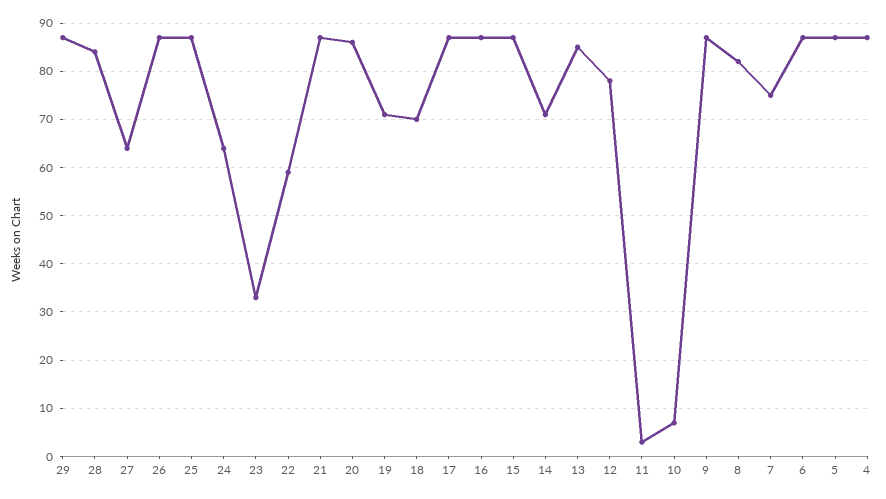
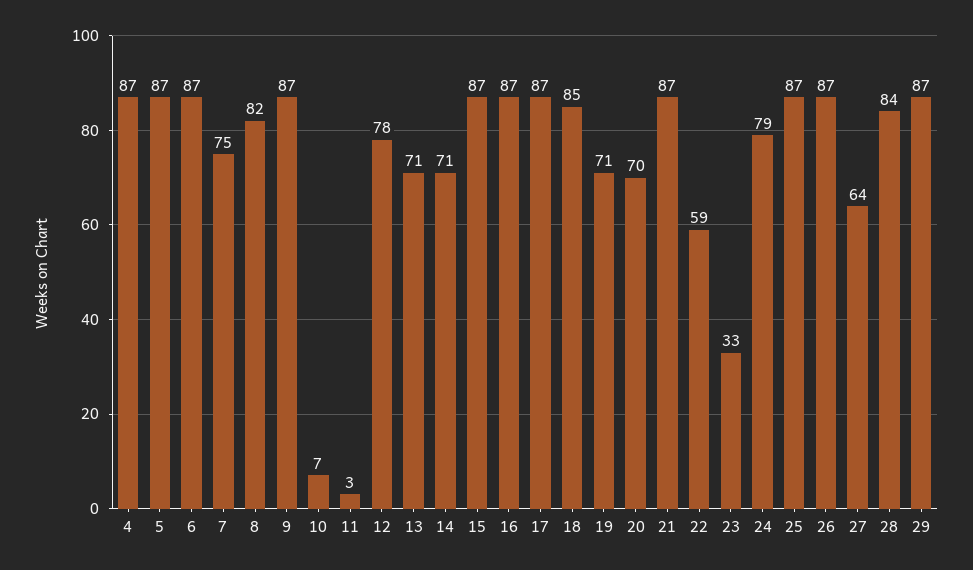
  {
    "29": 87,
    "28": 84,
    "27": 64,
    "26": 87,
    "25": 87,
-   "24": 65,
+   "24": 79,
    "23": 33,
    "22": 59,
    "21": 87,
-   "20": 85,
+   "20": 70,
    "19": 71,
-   "18": 70,
+   "18": 85,
    "17": 87,
    "16": 87,
    "15": 87,
    "14": 71,
-   "13": 85,
+   "13": 71,
    "12": 78,
    "11": 3,
    "10": 7,
    "9": 87,
    "8": 82,
    "7": 75,
    "6": 87,
    "5": 87,
    "4": 87
  }

